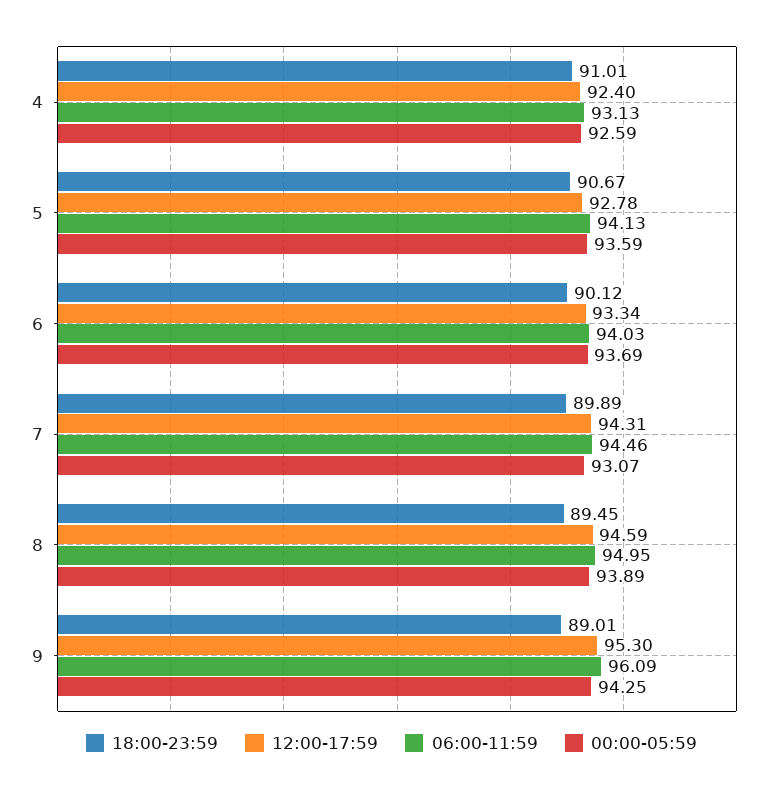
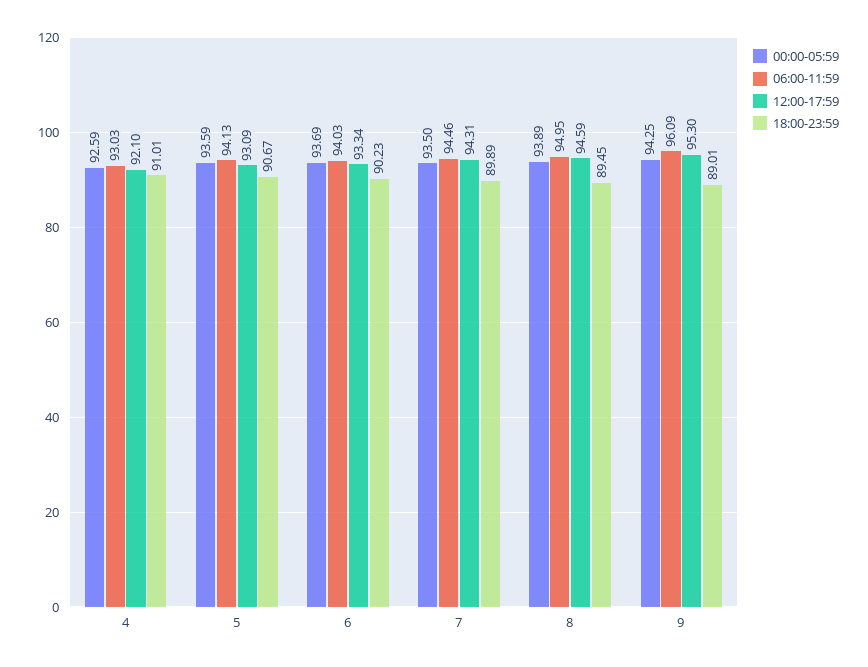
  {
    "18:00-23:59": {
      "4": 91.01,
      "5": 90.67,
-     "6": 90.12,
+     "6": 90.23,
      "7": 89.89,
      "8": 89.45,
      "9": 89.01
    },
    "12:00-17:59": {
-     "4": 92.4,
+     "4": 92.1,
-     "5": 92.78,
+     "5": 93.09,
      "6": 93.34,
      "7": 94.31,
      "8": 94.59,
      "9": 95.3
    },
    "06:00-11:59": {
-     "4": 93.13,
+     "4": 93.03,
      "5": 94.13,
      "6": 94.03,
      "7": 94.46,
      "8": 94.95,
      "9": 96.09
    },
    "00:00-05:59": {
      "4": 92.59,
      "5": 93.59,
      "6": 93.69,
-     "7": 93.07,
+     "7": 93.5,
      "8": 93.89,
      "9": 94.25
    }
  }

